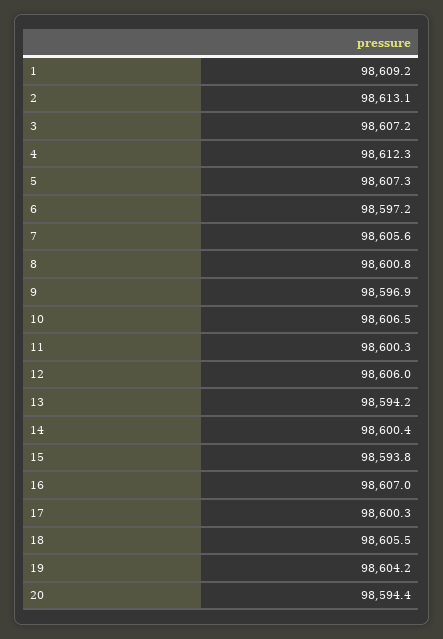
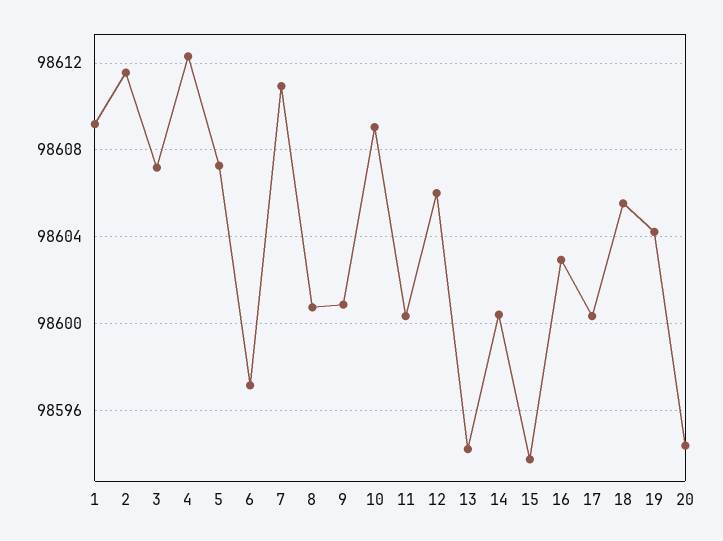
  {
    "1": 98609.2,
-   "2": 98613.1,
+   "2": 98611.5,
    "3": 98607.2,
    "4": 98612.3,
    "5": 98607.3,
    "6": 98597.2,
-   "7": 98605.6,
+   "7": 98611,
    "8": 98600.8,
-   "9": 98596.9,
+   "9": 98601,
-   "10": 98606.5,
+   "10": 98609,
    "11": 98600.3,
    "12": 98606,
    "13": 98594.2,
    "14": 98600.4,
    "15": 98593.8,
-   "16": 98607,
+   "16": 98603,
    "17": 98600.3,
    "18": 98605.5,
    "19": 98604.2,
    "20": 98594.4
  }

